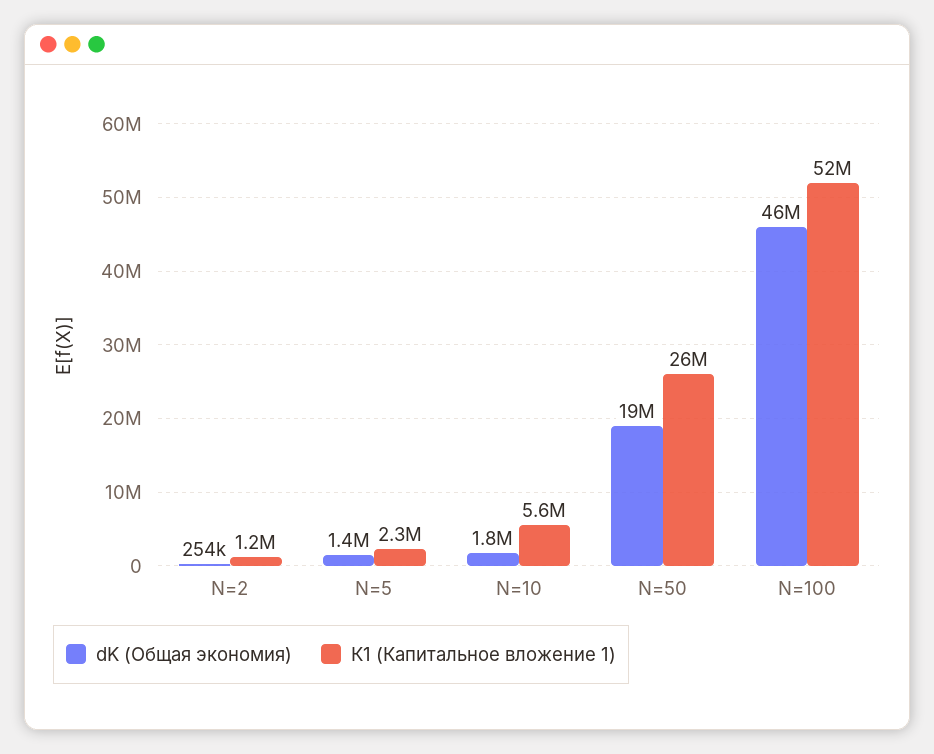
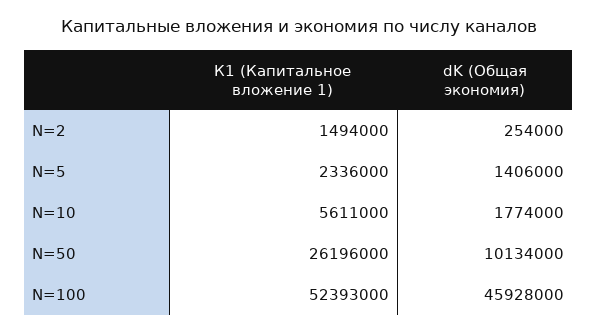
  {
    "dK (Общая экономия)": {
      "N=2": 254000,
      "N=5": 1406000,
      "N=10": 1774000,
-     "N=50": 19000000,
+     "N=50": 10134000,
      "N=100": 45928000
    },
    "К1 (Капитальное вложение 1)": {
-     "N=2": 1200000,
+     "N=2": 1494000,
      "N=5": 2336000,
      "N=10": 5611000,
      "N=50": 26196000,
      "N=100": 52393000
    }
  }

